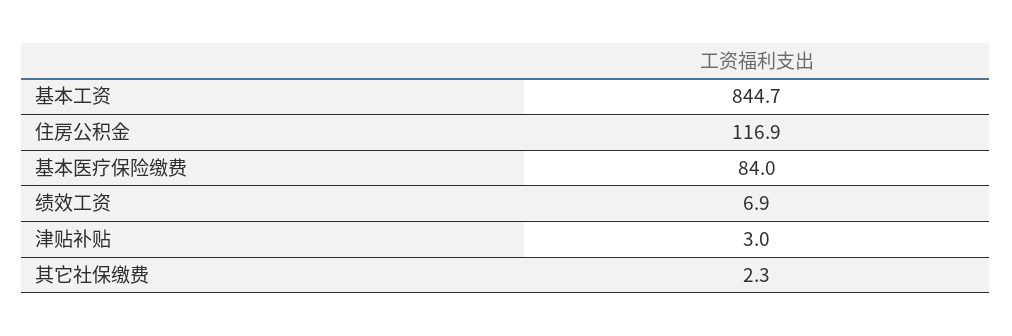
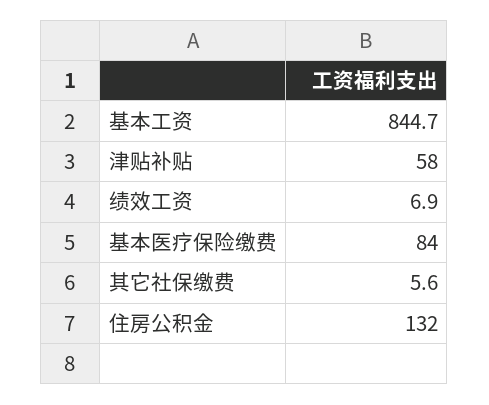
  {
    "基本工资": 844.7,
-   "住房公积金": 116.9,
+   "住房公积金": 132,
    "基本医疗保险缴费": 84,
    "绩效工资": 6.9,
-   "津贴补贴": 3,
+   "津贴补贴": 58,
-   "其它社保缴费": 2.3
+   "其它社保缴费": 5.6
  }

